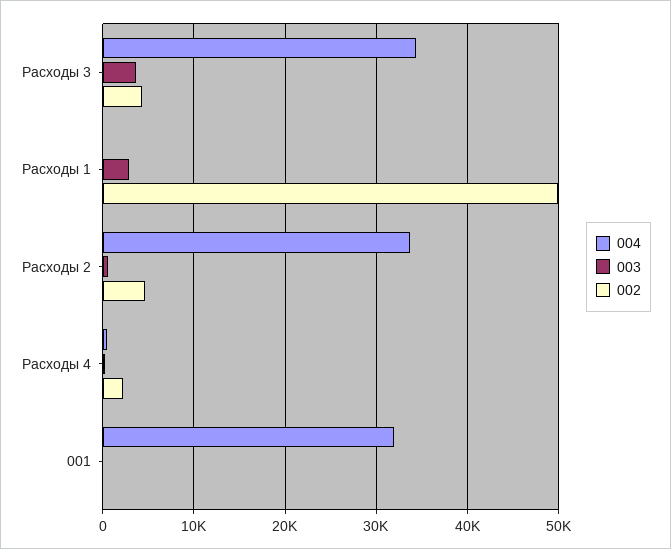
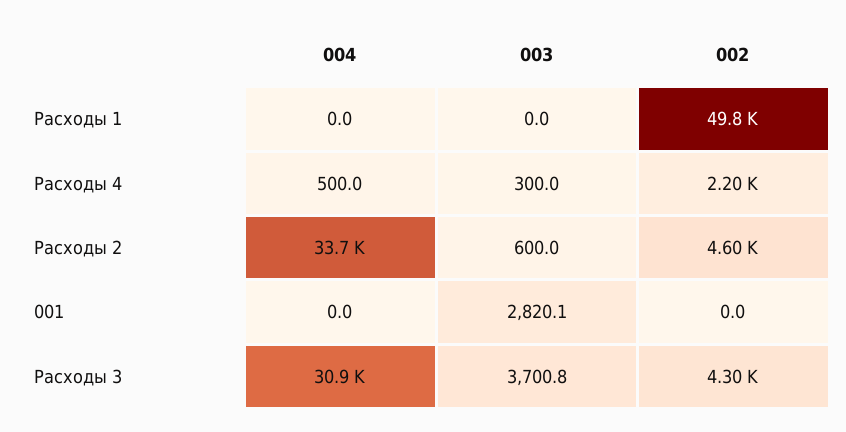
  {
    "004": {
-     "Расходы 3": 34000,
+     "Расходы 3": 30900,
      "Расходы 1": 0,
      "Расходы 2": 33700,
      "Расходы 4": 500,
-     "001": 32000
+     "001": 0
    },
    "003": {
      "Расходы 3": 3700.8,
-     "Расходы 1": 3000,
+     "Расходы 1": 0,
      "Расходы 2": 600,
      "Расходы 4": 300,
-     "001": 0
+     "001": 2820.1
    },
    "002": {
      "Расходы 3": 4300,
      "Расходы 1": 49800,
      "Расходы 2": 4600,
      "Расходы 4": 2200,
      "001": 0
    }
  }

